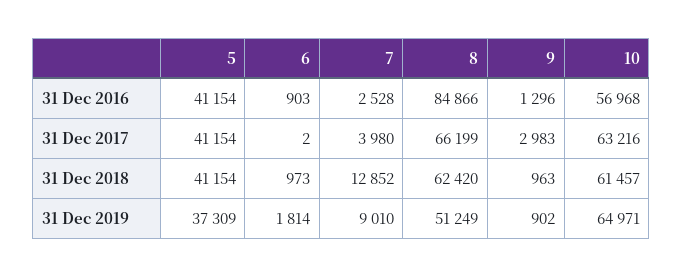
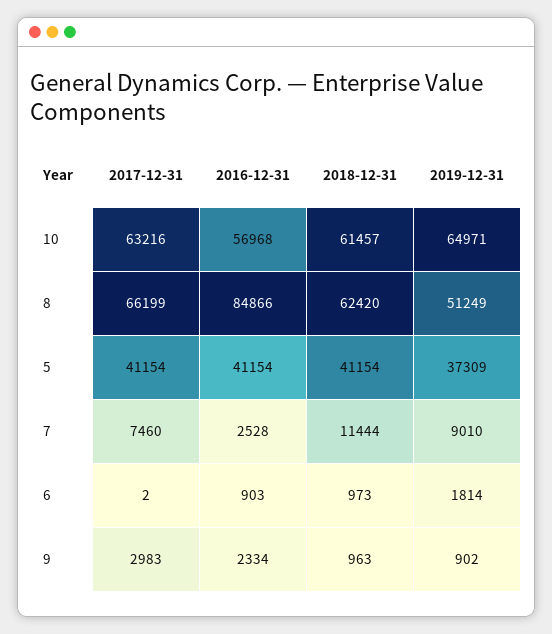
  {
    "5": {
      "31 Dec 2016": 41154,
      "31 Dec 2017": 41154,
      "31 Dec 2018": 41154,
      "31 Dec 2019": 37309
    },
    "6": {
      "31 Dec 2016": 903,
      "31 Dec 2017": 2,
      "31 Dec 2018": 973,
      "31 Dec 2019": 1814
    },
    "7": {
      "31 Dec 2016": 2528,
-     "31 Dec 2017": 3980,
+     "31 Dec 2017": 7460,
-     "31 Dec 2018": 12852,
+     "31 Dec 2018": 11444,
      "31 Dec 2019": 9010
    },
    "8": {
      "31 Dec 2016": 84866,
      "31 Dec 2017": 66199,
      "31 Dec 2018": 62420,
      "31 Dec 2019": 51249
    },
    "9": {
-     "31 Dec 2016": 1296,
+     "31 Dec 2016": 2334,
      "31 Dec 2017": 2983,
      "31 Dec 2018": 963,
      "31 Dec 2019": 902
    },
    "10": {
      "31 Dec 2016": 56968,
      "31 Dec 2017": 63216,
      "31 Dec 2018": 61457,
      "31 Dec 2019": 64971
    }
  }

